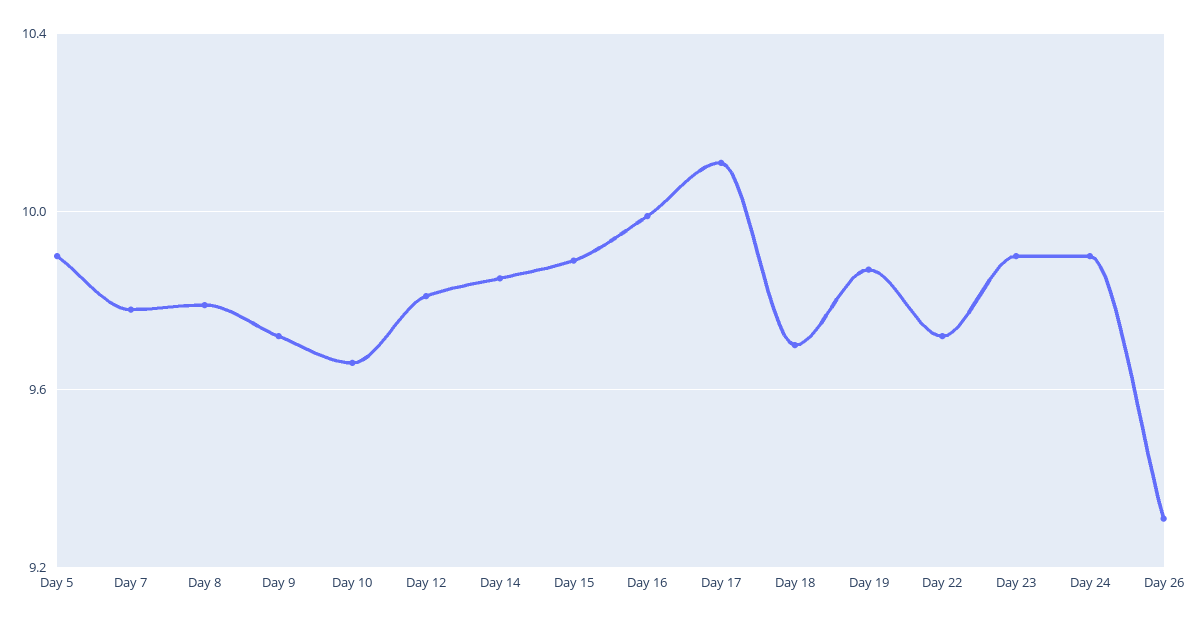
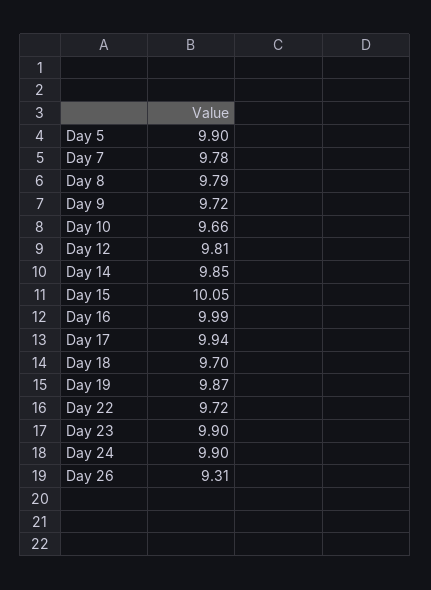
  {
    "Day 5": 9.9,
    "Day 7": 9.78,
    "Day 8": 9.79,
    "Day 9": 9.72,
    "Day 10": 9.66,
    "Day 12": 9.81,
    "Day 14": 9.85,
-   "Day 15": 9.9,
+   "Day 15": 10.05,
    "Day 16": 9.99,
-   "Day 17": 10.1,
+   "Day 17": 9.94,
    "Day 18": 9.7,
    "Day 19": 9.87,
    "Day 22": 9.72,
    "Day 23": 9.9,
    "Day 24": 9.9,
    "Day 26": 9.31
  }

